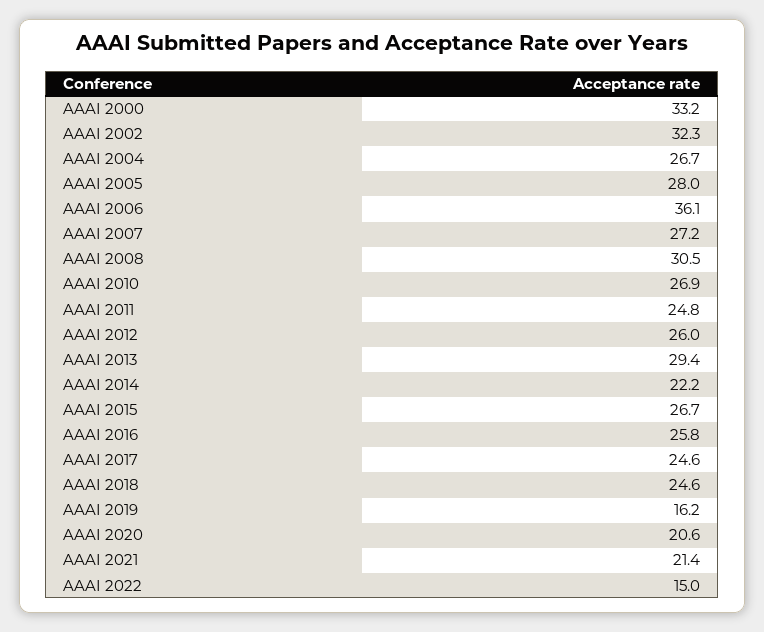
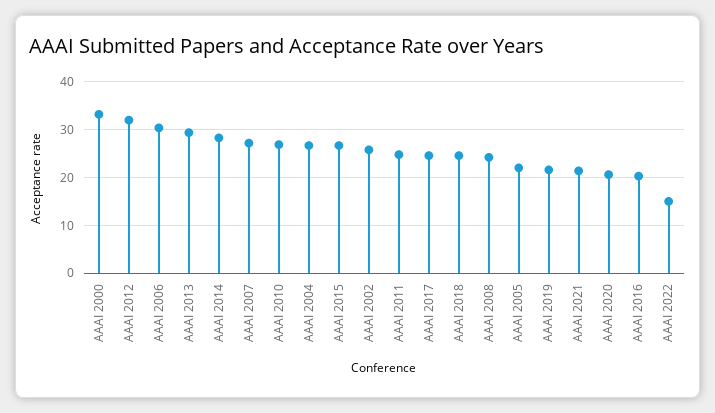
  {
    "AAAI 2000": 33.2,
-   "AAAI 2002": 32.3,
+   "AAAI 2002": 26,
    "AAAI 2004": 26.7,
-   "AAAI 2005": 28,
+   "AAAI 2005": 22,
-   "AAAI 2006": 36.1,
+   "AAAI 2006": 30,
    "AAAI 2007": 27.2,
-   "AAAI 2008": 30.5,
+   "AAAI 2008": 24,
    "AAAI 2010": 26.9,
    "AAAI 2011": 24.8,
-   "AAAI 2012": 26,
+   "AAAI 2012": 32,
    "AAAI 2013": 29.4,
-   "AAAI 2014": 22.2,
+   "AAAI 2014": 28,
    "AAAI 2015": 26.7,
-   "AAAI 2016": 25.8,
+   "AAAI 2016": 20,
    "AAAI 2017": 24.6,
    "AAAI 2018": 24.6,
-   "AAAI 2019": 16.2,
+   "AAAI 2019": 22,
    "AAAI 2020": 20.6,
    "AAAI 2021": 21.4,
    "AAAI 2022": 15
  }

